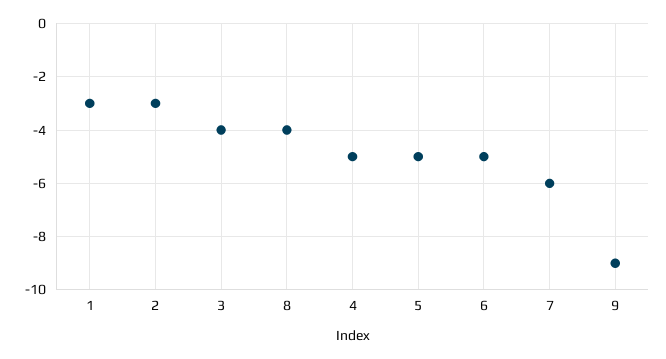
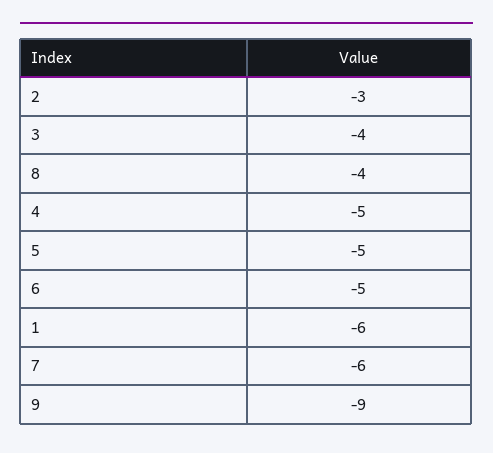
  {
-   "1": -3,
+   "1": -6,
    "2": -3,
    "3": -4,
    "8": -4,
    "4": -5,
    "5": -5,
    "6": -5,
    "7": -6,
    "9": -9
  }

